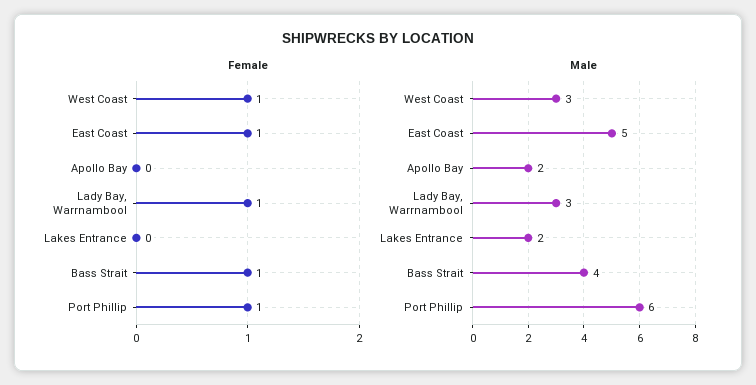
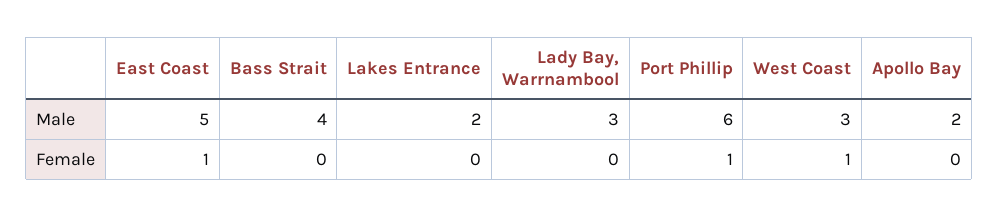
  {
    "Female": {
      "West Coast": 1,
      "East Coast": 1,
      "Apollo Bay": 0,
-     "Lady Bay, Warrnambool": 1,
+     "Lady Bay, Warrnambool": 0,
      "Lakes Entrance": 0,
-     "Bass Strait": 1,
+     "Bass Strait": 0,
      "Port Phillip": 1
    },
    "Male": {
      "West Coast": 3,
      "East Coast": 5,
      "Apollo Bay": 2,
      "Lady Bay, Warrnambool": 3,
      "Lakes Entrance": 2,
      "Bass Strait": 4,
      "Port Phillip": 6
    }
  }

